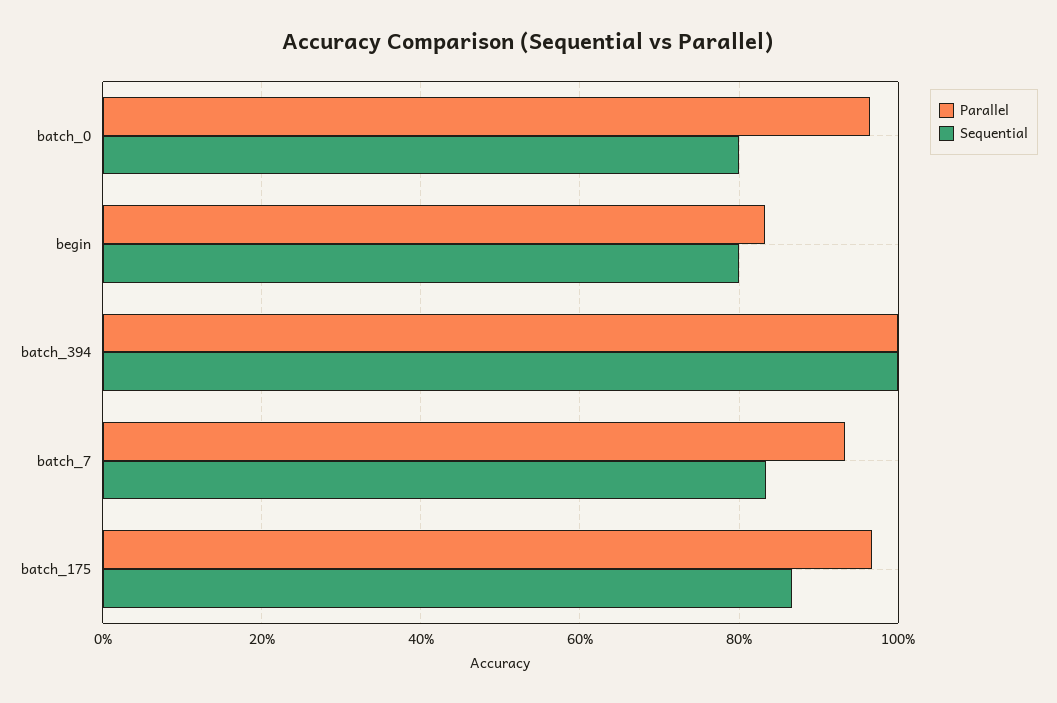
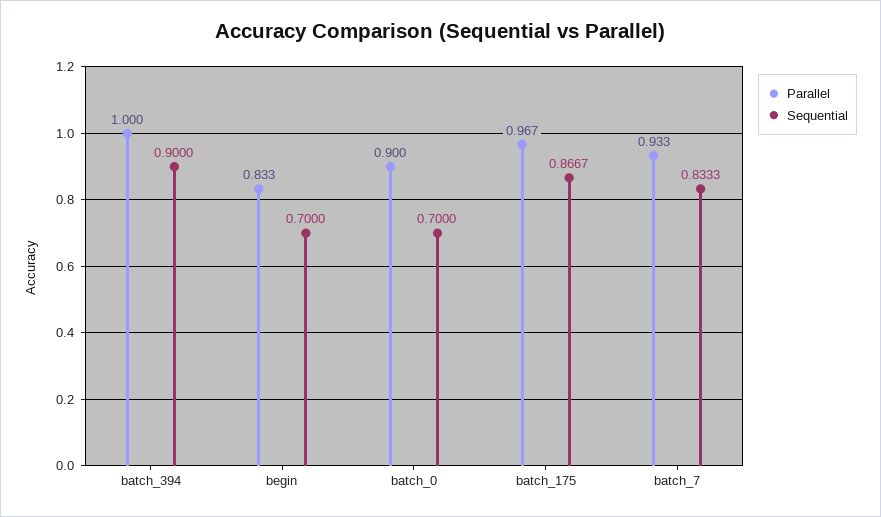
  {
    "Parallel": {
-     "batch_0": 0.96,
+     "batch_0": 0.9,
      "begin": 0.833,
      "batch_394": 1,
      "batch_7": 0.933,
      "batch_175": 0.967
    },
    "Sequential": {
-     "batch_0": 0.8,
+     "batch_0": 0.7,
-     "begin": 0.8,
+     "begin": 0.7,
-     "batch_394": 1,
+     "batch_394": 0.9,
      "batch_7": 0.8333,
      "batch_175": 0.8667
    }
  }

